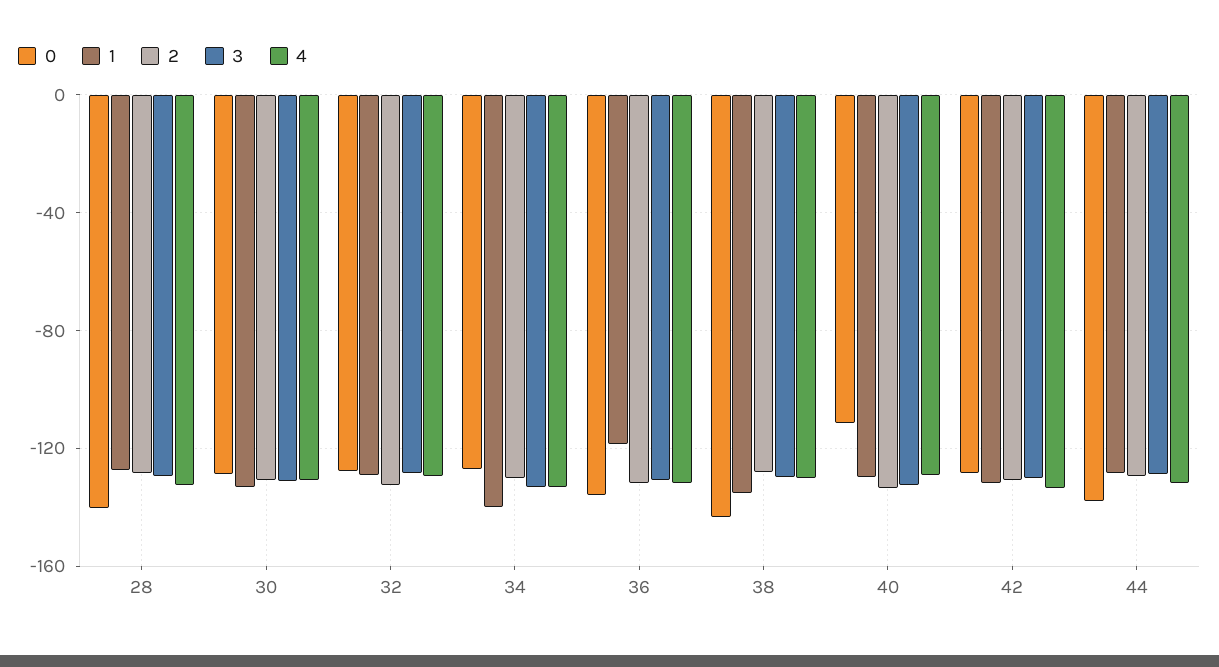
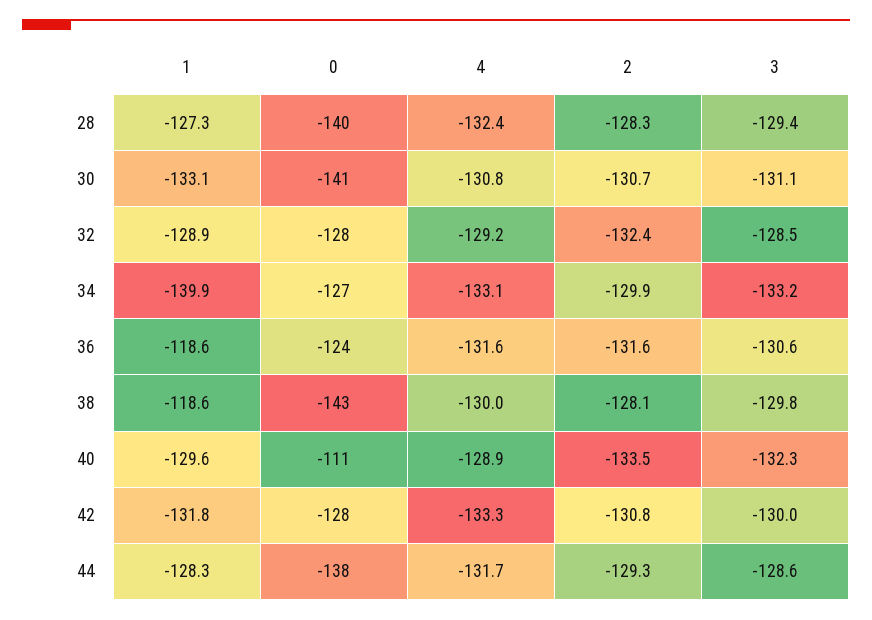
  {
    "0": {
      "28": -140,
-     "30": -130,
+     "30": -141,
      "32": -128,
      "34": -127,
-     "36": -135,
+     "36": -124,
      "38": -143,
      "40": -111,
      "42": -128,
      "44": -138
    },
    "1": {
      "28": -127.3,
      "30": -133.1,
      "32": -128.9,
      "34": -139.9,
      "36": -118.6,
-     "38": -135,
+     "38": -118.6,
      "40": -129.6,
      "42": -131.8,
      "44": -128.3
    },
    "2": {
      "28": -128.3,
      "30": -130.7,
      "32": -132.4,
      "34": -129.9,
      "36": -131.6,
      "38": -128.1,
      "40": -133.5,
      "42": -130.8,
      "44": -129.3
    },
    "3": {
      "28": -129.4,
      "30": -131.1,
      "32": -128.5,
      "34": -133.2,
      "36": -130.6,
      "38": -129.8,
      "40": -132.3,
      "42": -130,
      "44": -128.6
    },
    "4": {
      "28": -132.4,
      "30": -130.8,
      "32": -129.2,
      "34": -133.1,
      "36": -131.6,
      "38": -130,
      "40": -128.9,
      "42": -133.3,
      "44": -131.7
    }
  }

